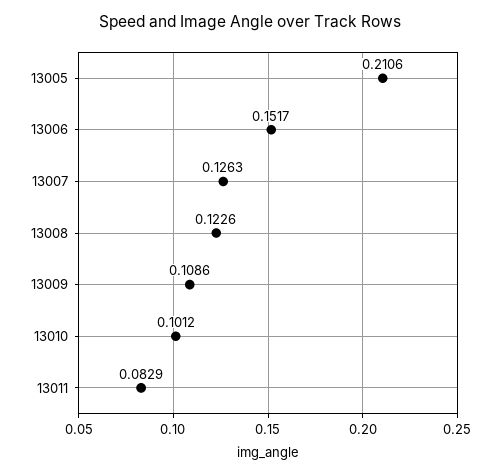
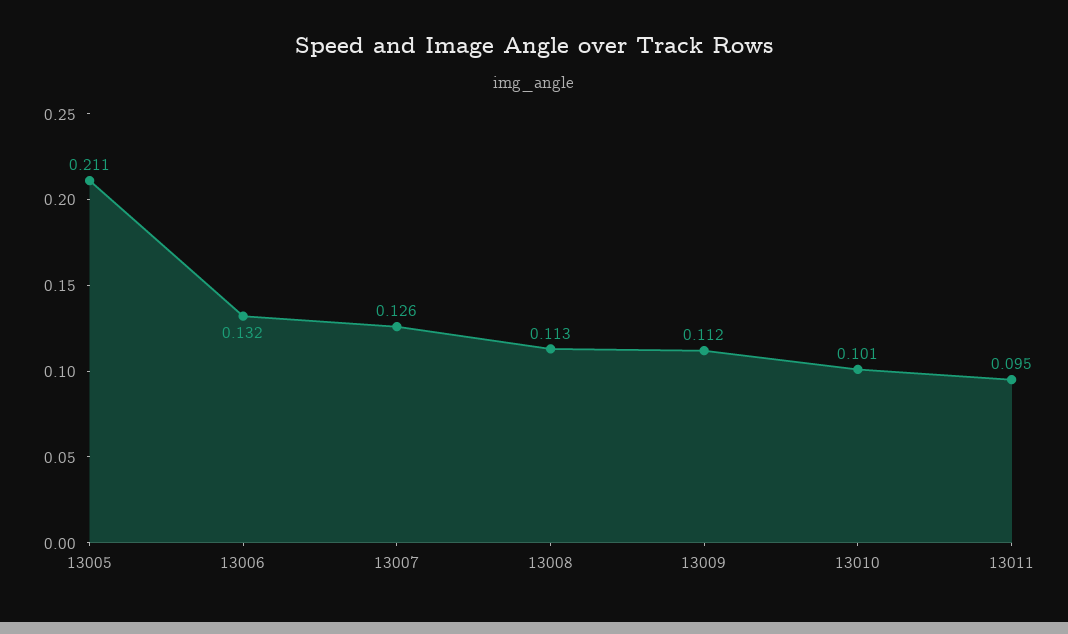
  {
    "13005": 0.2106,
-   "13006": 0.1517,
+   "13006": 0.132,
    "13007": 0.1263,
-   "13008": 0.1226,
+   "13008": 0.113,
-   "13009": 0.1086,
+   "13009": 0.112,
    "13010": 0.1012,
-   "13011": 0.0829
+   "13011": 0.095
  }

